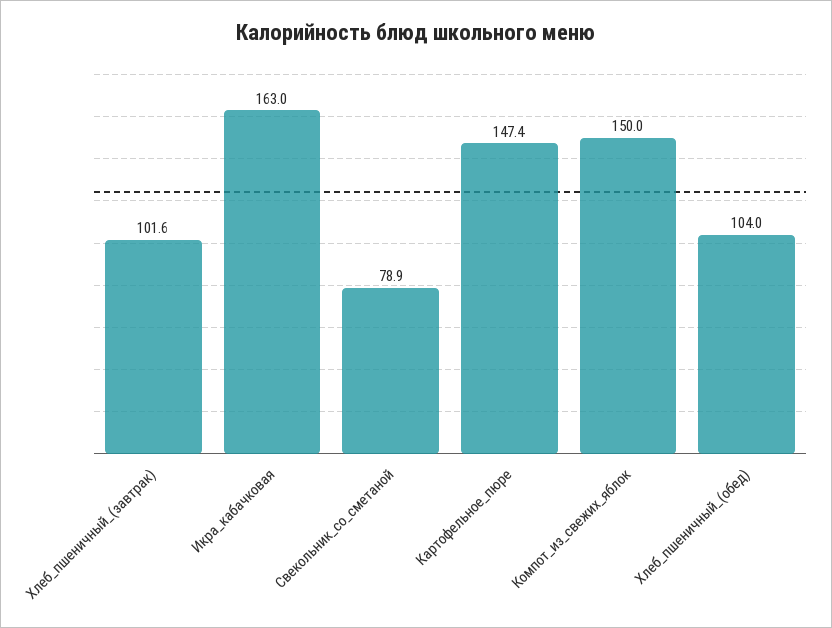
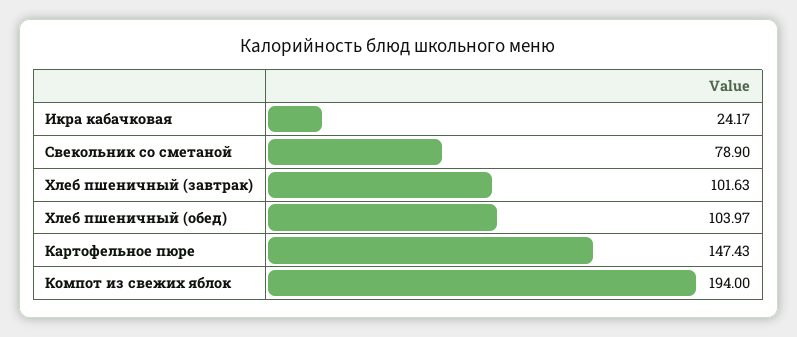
  {
    "Хлеб_пшеничный_(завтрак)": 101.63,
-   "Икра_кабачковая": 163,
+   "Икра_кабачковая": 24.17,
    "Свекольник_со_сметаной": 78.9,
    "Картофельное_пюре": 147.43,
-   "Компот_из_свежих_яблок": 150,
+   "Компот_из_свежих_яблок": 194,
    "Хлеб_пшеничный_(обед)": 103.97
  }

